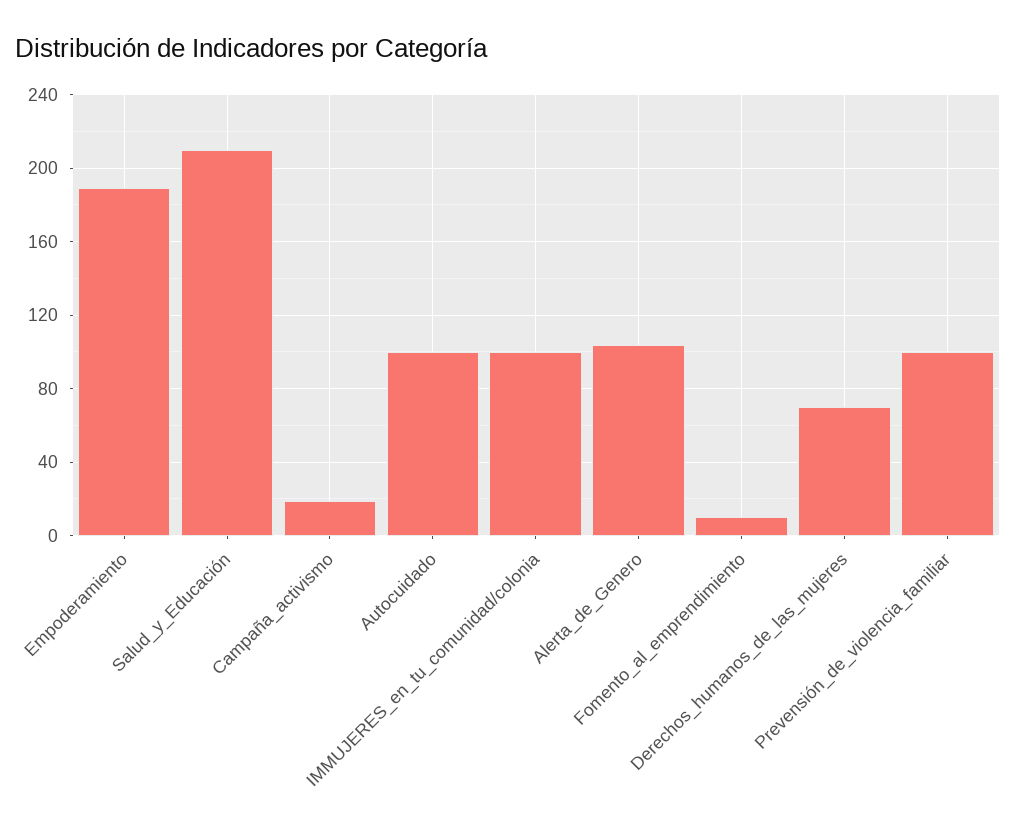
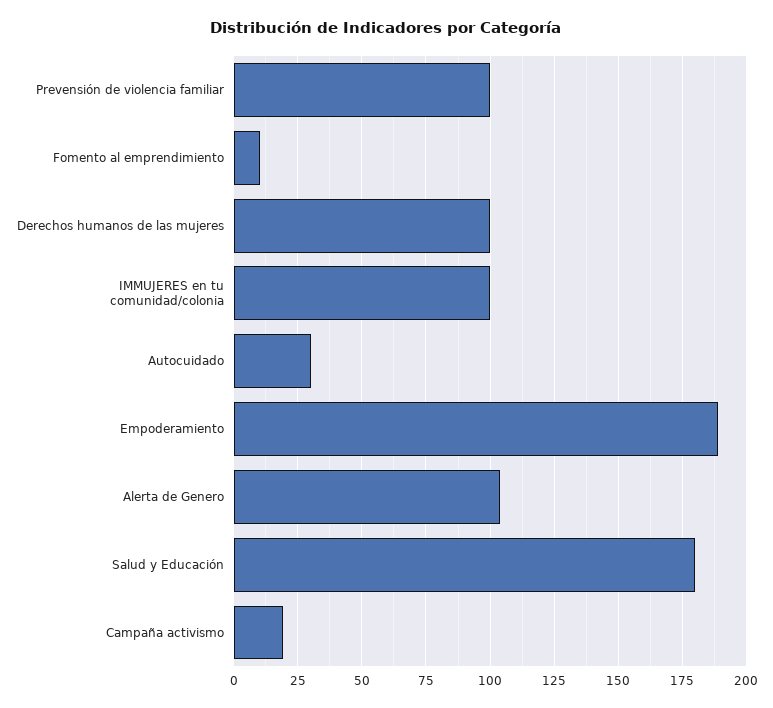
  {
    "Empoderamiento": 190,
-   "Salud_y_Educación": 210,
+   "Salud_y_Educación": 180,
    "Campaña_activismo": 20,
-   "Autocuidado": 100,
+   "Autocuidado": 30,
    "IMMUJERES_en_tu_comunidad/colonia": 100,
    "Alerta_de_Genero": 105,
    "Fomento_al_emprendimiento": 10,
-   "Derechos_humanos_de_las_mujeres": 70,
+   "Derechos_humanos_de_las_mujeres": 100,
    "Prevensión_de_violencia_familiar": 100
  }

